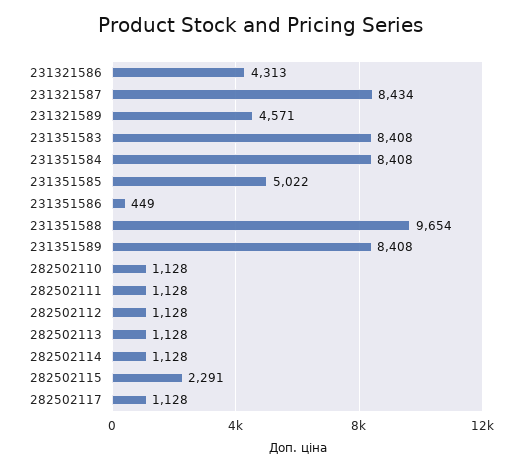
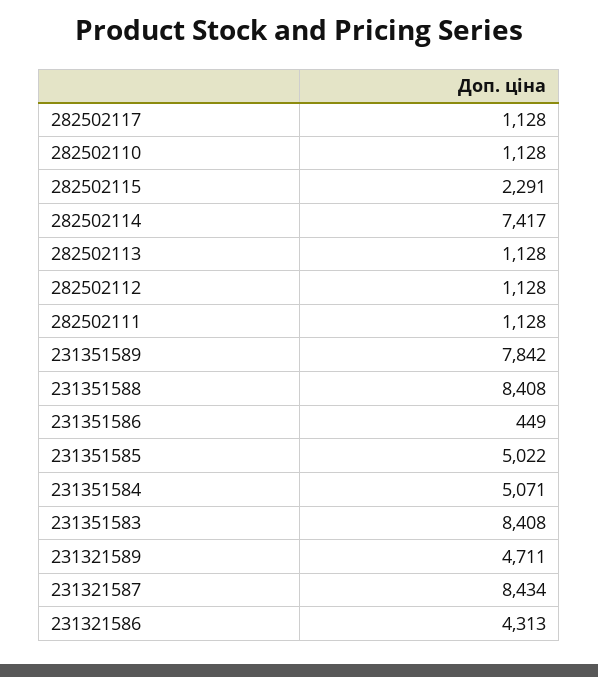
  {
    "231321586": 4313,
    "231321587": 8434,
-   "231321589": 4571,
+   "231321589": 4711,
    "231351583": 8408,
-   "231351584": 8408,
+   "231351584": 5071,
    "231351585": 5022,
    "231351586": 449,
-   "231351588": 9654,
+   "231351588": 8408,
-   "231351589": 8408,
+   "231351589": 7842,
    "282502110": 1128,
    "282502111": 1128,
    "282502112": 1128,
    "282502113": 1128,
-   "282502114": 1128,
+   "282502114": 7417,
    "282502115": 2291,
    "282502117": 1128
  }

